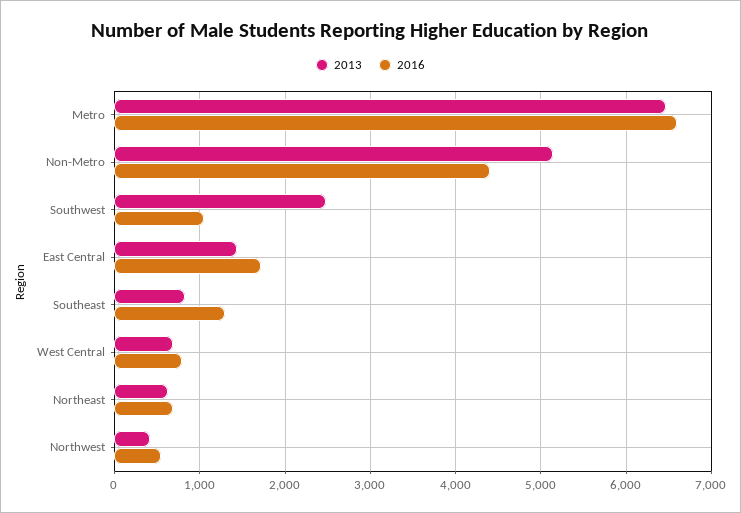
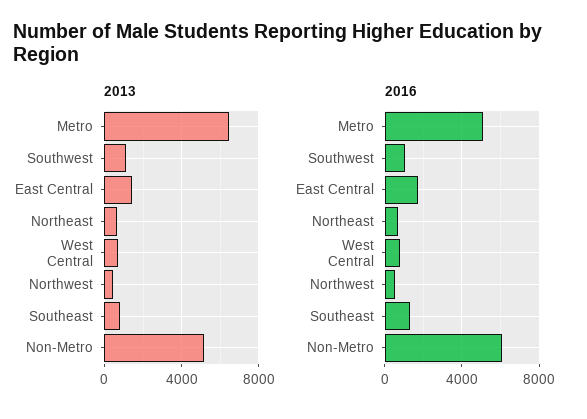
  {
    "2013": {
      "Metro": 6500,
      "Non-Metro": 5100,
-     "Southwest": 2500,
+     "Southwest": 1000,
      "East Central": 1400,
      "Southeast": 800,
      "West Central": 700,
      "Northeast": 600,
      "Northwest": 400
    },
    "2016": {
-     "Metro": 6600,
+     "Metro": 5000,
-     "Non-Metro": 4400,
+     "Non-Metro": 6000,
      "Southwest": 1100,
      "East Central": 1700,
      "Southeast": 1300,
      "West Central": 800,
      "Northeast": 700,
      "Northwest": 500
    }
  }

